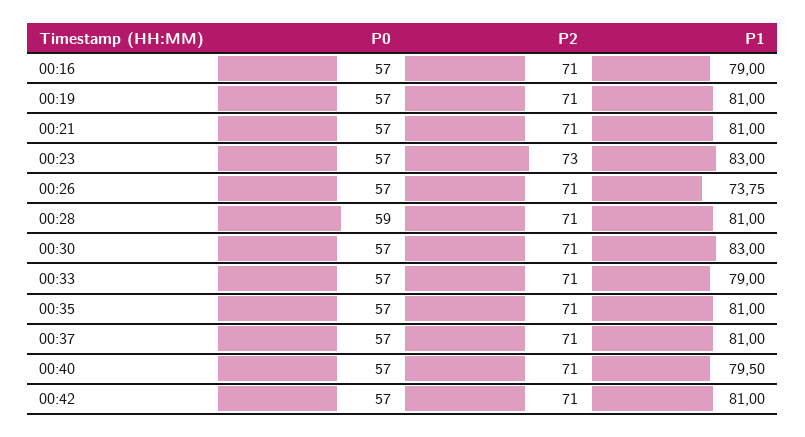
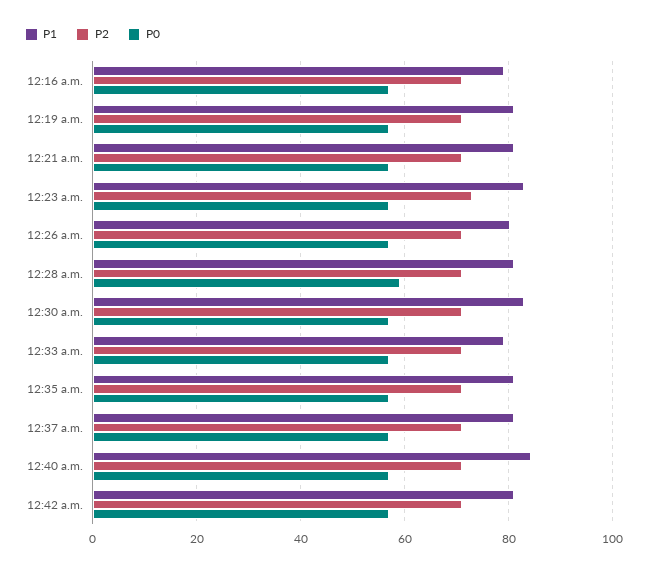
  {
    "P0": {
      "00:16": 57,
      "00:19": 57,
      "00:21": 57,
      "00:23": 57,
      "00:26": 57,
      "00:28": 59,
      "00:30": 57,
      "00:33": 57,
      "00:35": 57,
      "00:37": 57,
      "00:40": 57,
      "00:42": 57
    },
    "P2": {
      "00:16": 71,
      "00:19": 71,
      "00:21": 71,
      "00:23": 73,
      "00:26": 71,
      "00:28": 71,
      "00:30": 71,
      "00:33": 71,
      "00:35": 71,
      "00:37": 71,
      "00:40": 71,
      "00:42": 71
    },
    "P1": {
      "00:16": 79,
      "00:19": 81,
      "00:21": 81,
      "00:23": 83,
-     "00:26": 73.75,
+     "00:26": 80,
      "00:28": 81,
      "00:30": 83,
      "00:33": 79,
      "00:35": 81,
      "00:37": 81,
-     "00:40": 79.5,
+     "00:40": 84,
      "00:42": 81
    }
  }

